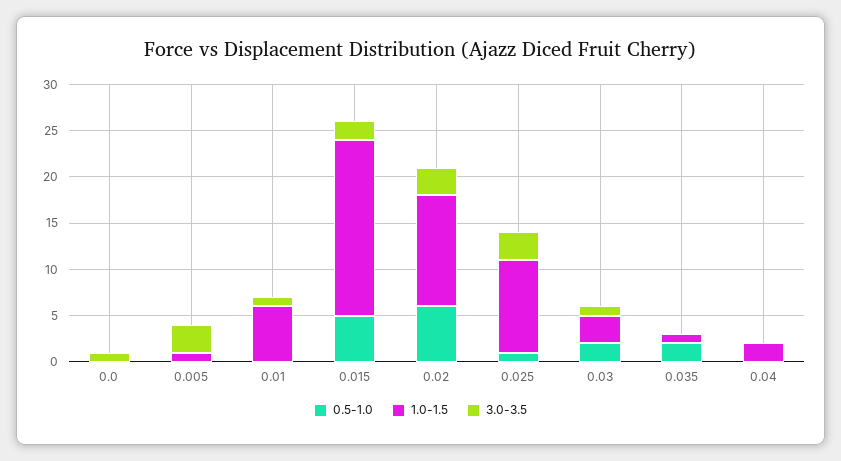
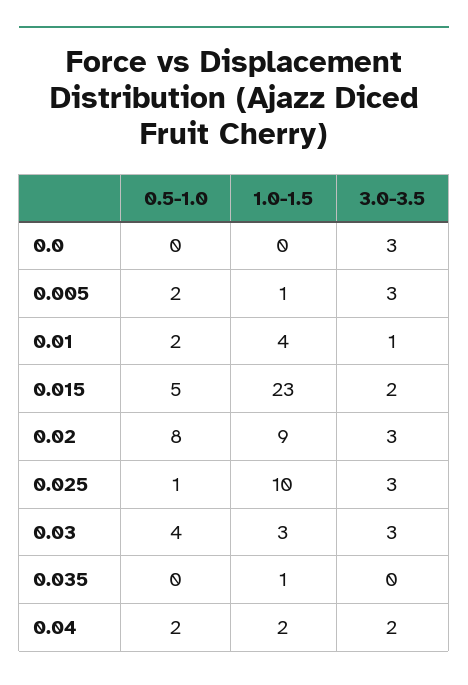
  {
    "0.5-1.0": {
      "0.0": 0,
-     "0.005": 0,
+     "0.005": 2,
-     "0.01": 0,
+     "0.01": 2,
      "0.015": 5,
-     "0.02": 6,
+     "0.02": 8,
      "0.025": 1,
-     "0.03": 2,
+     "0.03": 4,
-     "0.035": 2,
+     "0.035": 0,
-     "0.04": 0
+     "0.04": 2
    },
    "1.0-1.5": {
      "0.0": 0,
      "0.005": 1,
-     "0.01": 6,
+     "0.01": 4,
-     "0.015": 19,
+     "0.015": 23,
-     "0.02": 12,
+     "0.02": 9,
      "0.025": 10,
      "0.03": 3,
      "0.035": 1,
      "0.04": 2
    },
    "3.0-3.5": {
-     "0.0": 1,
+     "0.0": 3,
      "0.005": 3,
      "0.01": 1,
      "0.015": 2,
      "0.02": 3,
      "0.025": 3,
-     "0.03": 1,
+     "0.03": 3,
      "0.035": 0,
-     "0.04": 0
+     "0.04": 2
    }
  }

